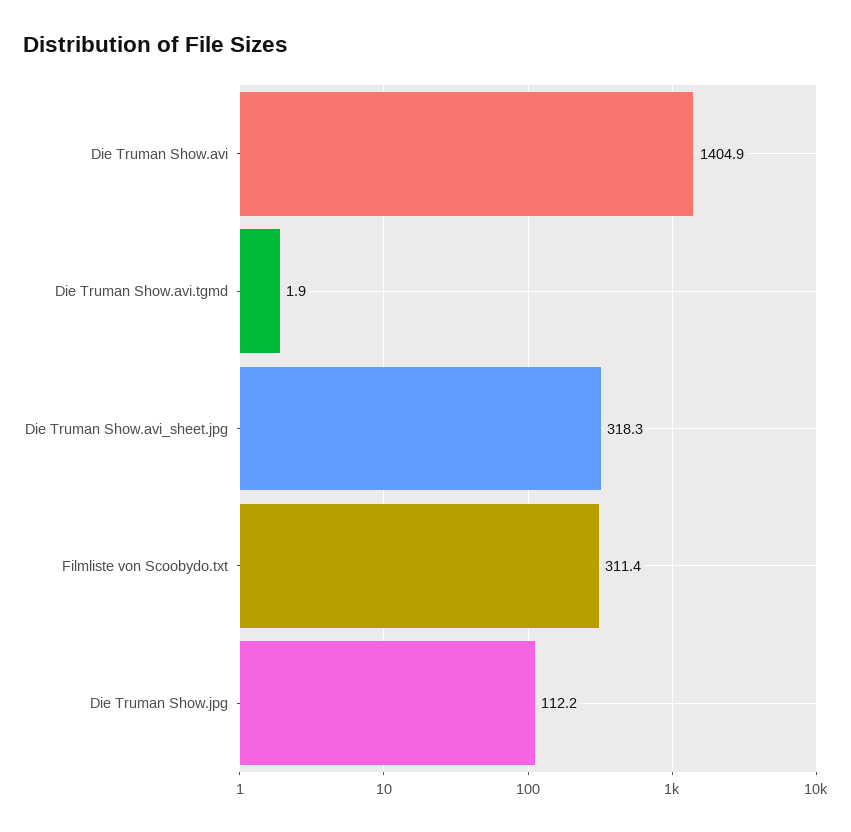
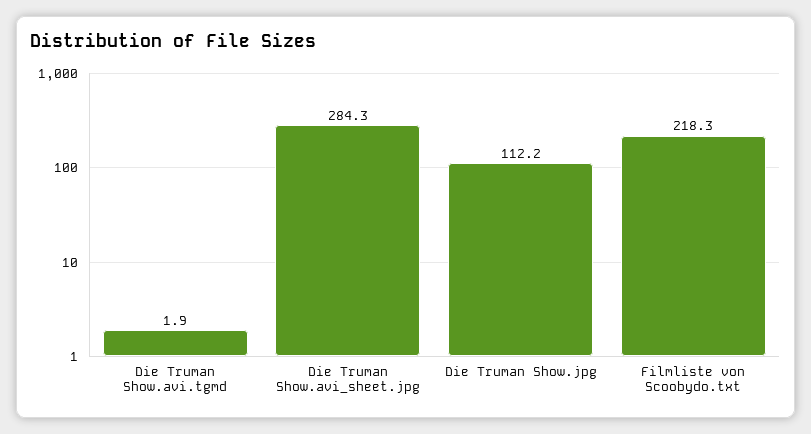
  {
-   "Die Truman Show.avi": 1404.9,
    "Die Truman Show.avi.tgmd": 1.9,
-   "Die Truman Show.avi_sheet.jpg": 318.3,
+   "Die Truman Show.avi_sheet.jpg": 284.3,
-   "Filmliste von Scoobydo.txt": 311.4,
+   "Filmliste von Scoobydo.txt": 218.3,
    "Die Truman Show.jpg": 112.2
  }

